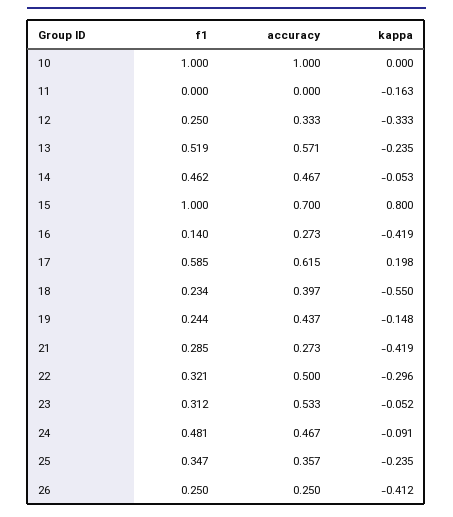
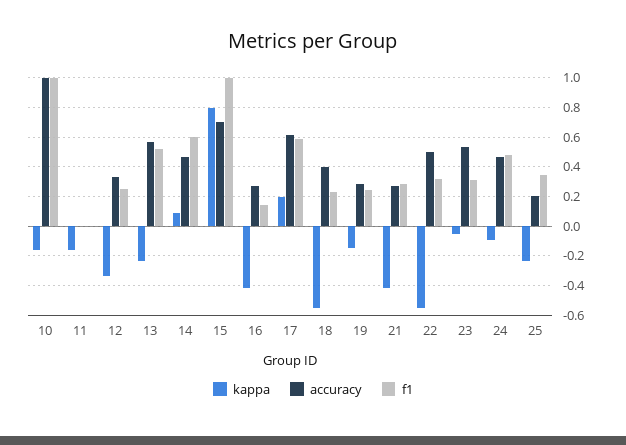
  {
    "f1": {
      "10": 1,
      "11": 0,
      "12": 0.25,
      "13": 0.519,
-     "14": 0.462,
+     "14": 0.6,
      "15": 1,
      "16": 0.14,
      "17": 0.585,
      "18": 0.234,
      "19": 0.244,
      "21": 0.285,
      "22": 0.321,
      "23": 0.312,
      "24": 0.481,
-     "25": 0.347,
+     "25": 0.347
-     "26": 0.25
    },
    "accuracy": {
      "10": 1,
      "11": 0,
      "12": 0.333,
      "13": 0.571,
      "14": 0.467,
      "15": 0.7,
      "16": 0.273,
      "17": 0.615,
      "18": 0.397,
-     "19": 0.437,
+     "19": 0.3,
      "21": 0.273,
      "22": 0.5,
      "23": 0.533,
      "24": 0.467,
-     "25": 0.357,
+     "25": 0.2
-     "26": 0.25
    },
    "kappa": {
-     "10": 0,
+     "10": -0.15,
      "11": -0.163,
      "12": -0.333,
      "13": -0.235,
-     "14": -0.053,
+     "14": 0.1,
      "15": 0.8,
      "16": -0.419,
      "17": 0.198,
      "18": -0.55,
      "19": -0.148,
      "21": -0.419,
-     "22": -0.296,
+     "22": -0.55,
      "23": -0.052,
      "24": -0.091,
-     "25": -0.235,
+     "25": -0.235
-     "26": -0.412
    }
  }

